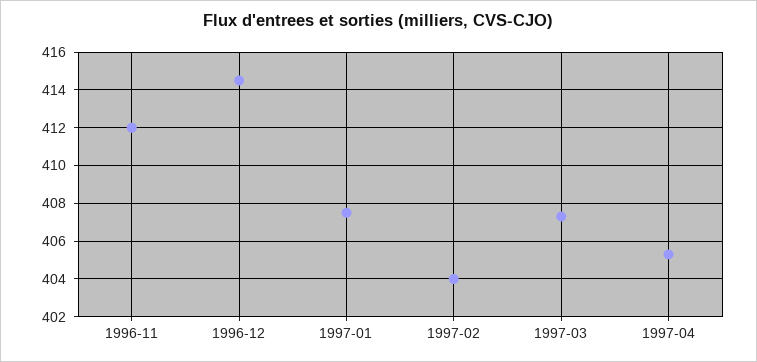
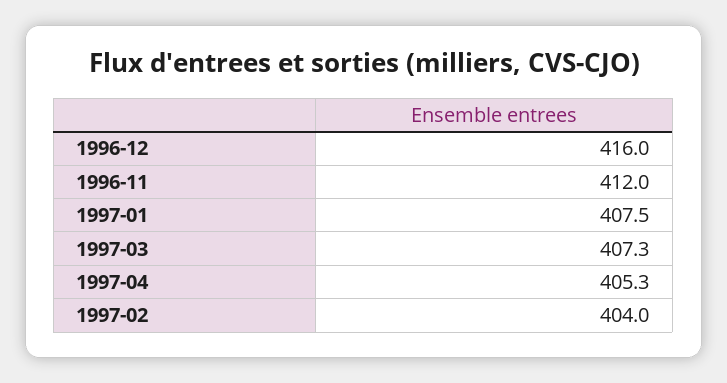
  {
    "1996-11": 412,
-   "1996-12": 414.5,
+   "1996-12": 416,
    "1997-01": 407.5,
    "1997-02": 404,
    "1997-03": 407.3,
    "1997-04": 405.3
  }

